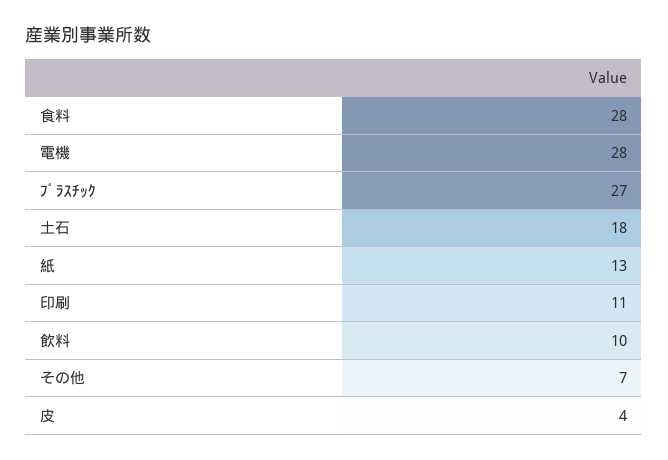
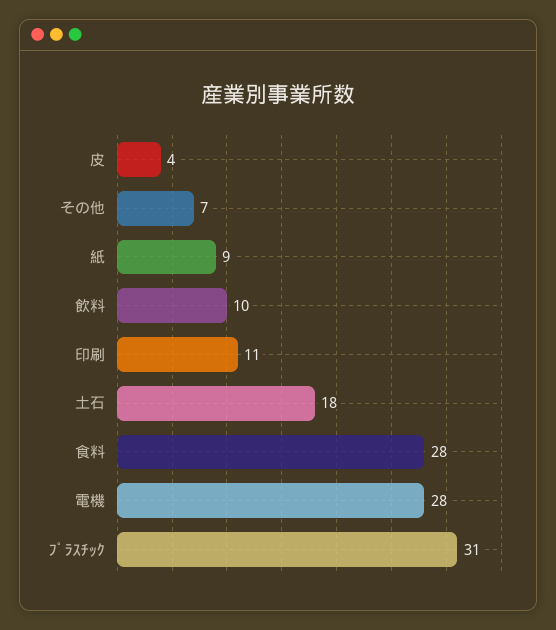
  {
    "食料": 28,
    "電機": 28,
-   "ﾌﾟﾗｽﾁｯｸ": 27,
+   "ﾌﾟﾗｽﾁｯｸ": 31,
    "土石": 18,
-   "紙": 13,
+   "紙": 9,
    "印刷": 11,
    "飲料": 10,
    "その他": 7,
    "皮": 4
  }

